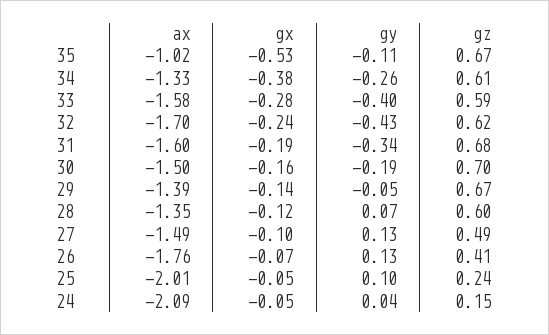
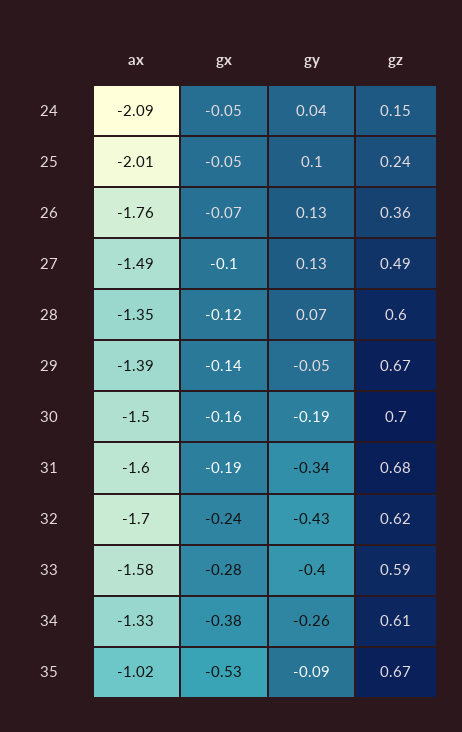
  {
    "ax": {
      "35": -1.02,
      "34": -1.33,
      "33": -1.58,
      "32": -1.7,
      "31": -1.6,
      "30": -1.5,
      "29": -1.39,
      "28": -1.35,
      "27": -1.49,
      "26": -1.76,
      "25": -2.01,
      "24": -2.09
    },
    "gx": {
      "35": -0.53,
      "34": -0.38,
      "33": -0.28,
      "32": -0.24,
      "31": -0.19,
      "30": -0.16,
      "29": -0.14,
      "28": -0.12,
      "27": -0.1,
      "26": -0.07,
      "25": -0.05,
      "24": -0.05
    },
    "gy": {
-     "35": -0.11,
+     "35": -0.09,
      "34": -0.26,
      "33": -0.4,
      "32": -0.43,
      "31": -0.34,
      "30": -0.19,
      "29": -0.05,
      "28": 0.07,
      "27": 0.13,
      "26": 0.13,
      "25": 0.1,
      "24": 0.04
    },
    "gz": {
      "35": 0.67,
      "34": 0.61,
      "33": 0.59,
      "32": 0.62,
      "31": 0.68,
      "30": 0.7,
      "29": 0.67,
      "28": 0.6,
      "27": 0.49,
-     "26": 0.41,
+     "26": 0.36,
      "25": 0.24,
      "24": 0.15
    }
  }

